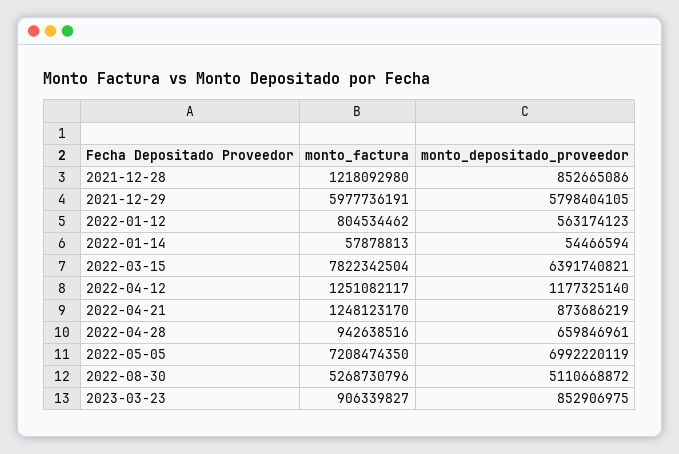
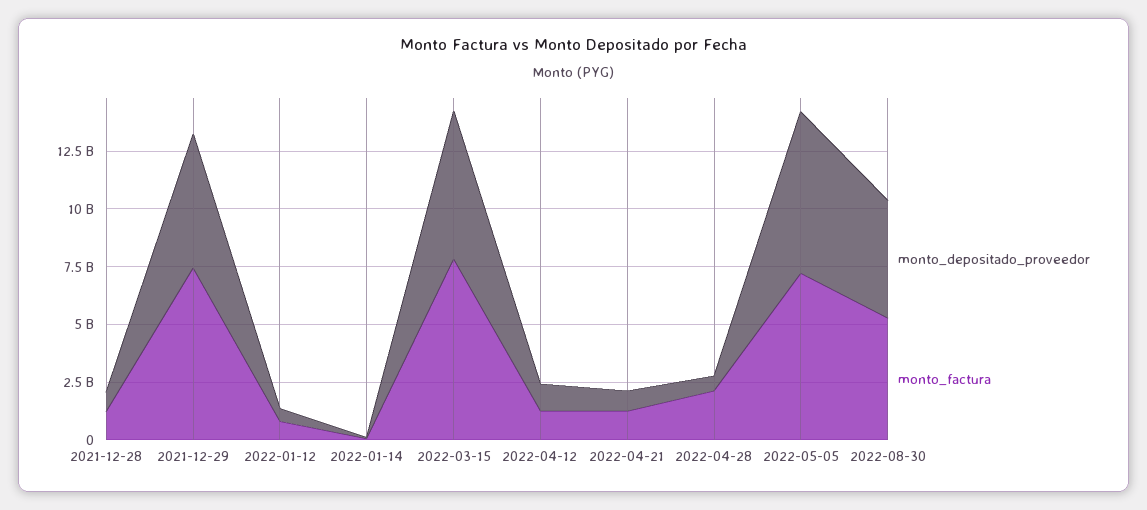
  {
    "monto_factura": {
      "2021-12-28": 1218092980,
-     "2021-12-29": 5977736191,
+     "2021-12-29": 7500000000,
      "2022-01-12": 804534462,
      "2022-01-14": 57878813,
      "2022-03-15": 7822342504,
      "2022-04-12": 1251082117,
      "2022-04-21": 1248123170,
-     "2022-04-28": 942638516,
+     "2022-04-28": 2000000000,
      "2022-05-05": 7208474350,
-     "2022-08-30": 5268730796,
+     "2022-08-30": 5268730796
-     "2023-03-23": 906339827
    },
    "monto_depositado_proveedor": {
      "2021-12-28": 852665086,
      "2021-12-29": 5798404105,
      "2022-01-12": 563174123,
      "2022-01-14": 54466594,
      "2022-03-15": 6391740821,
      "2022-04-12": 1177325140,
      "2022-04-21": 873686219,
      "2022-04-28": 659846961,
      "2022-05-05": 6992220119,
-     "2022-08-30": 5110668872,
+     "2022-08-30": 5110668872
-     "2023-03-23": 852906975
    }
  }

